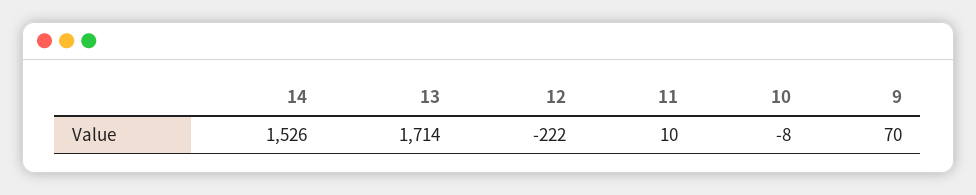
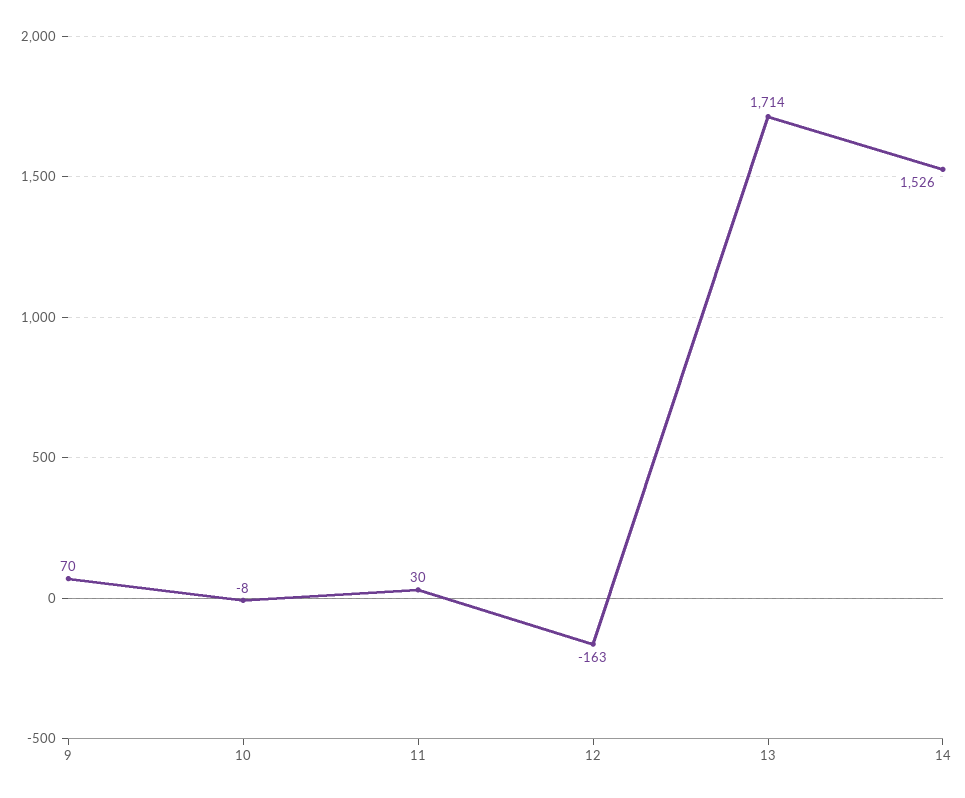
  {
    "14": 1526,
    "13": 1714,
-   "12": -222,
+   "12": -163,
-   "11": 10,
+   "11": 30,
    "10": -8,
    "9": 70
  }

